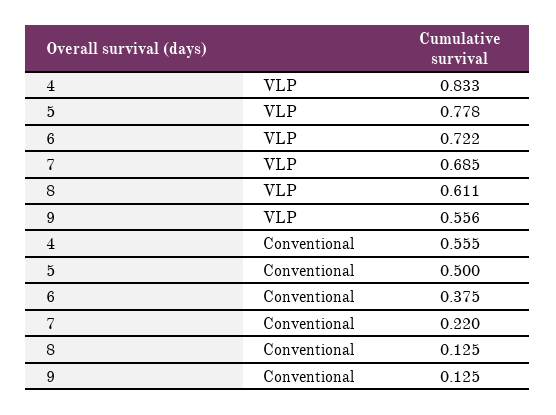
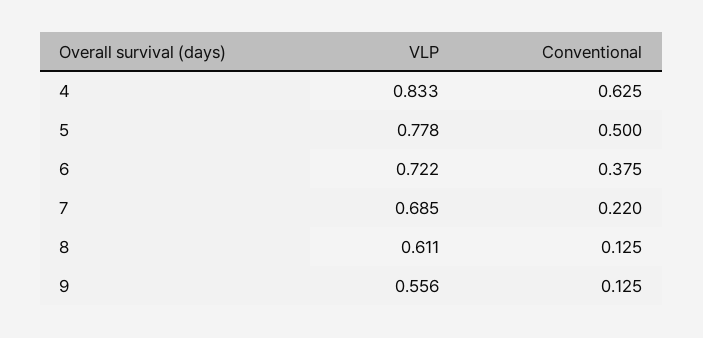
  {
    "4": {
      "VLP": 0.833,
-     "Conventional": 0.555
+     "Conventional": 0.625
    },
    "5": {
      "VLP": 0.778,
      "Conventional": 0.5
    },
    "6": {
      "VLP": 0.722,
      "Conventional": 0.375
    },
    "7": {
      "VLP": 0.685,
      "Conventional": 0.22
    },
    "8": {
      "VLP": 0.611,
      "Conventional": 0.125
    },
    "9": {
      "VLP": 0.556,
      "Conventional": 0.125
    }
  }

